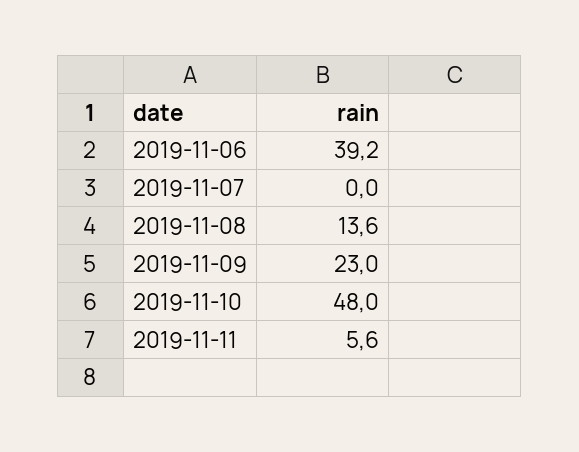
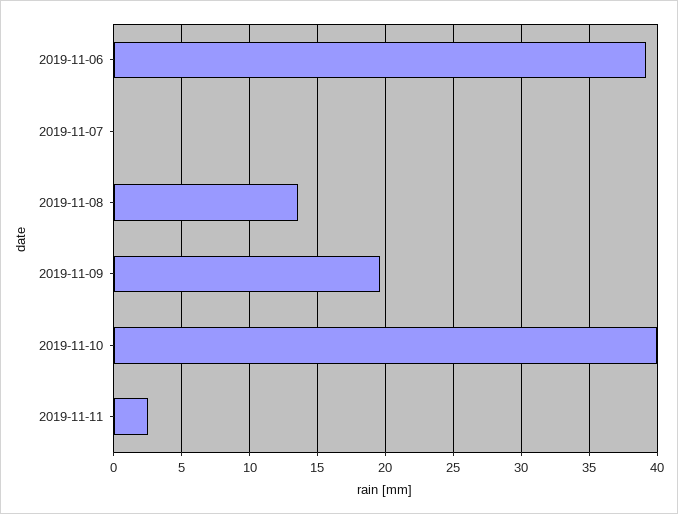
  {
    "2019-11-06": 39.2,
    "2019-11-07": 0,
    "2019-11-08": 13.6,
-   "2019-11-09": 23,
+   "2019-11-09": 19.5,
-   "2019-11-10": 48,
+   "2019-11-10": 40,
-   "2019-11-11": 5.6
+   "2019-11-11": 2.5
  }

